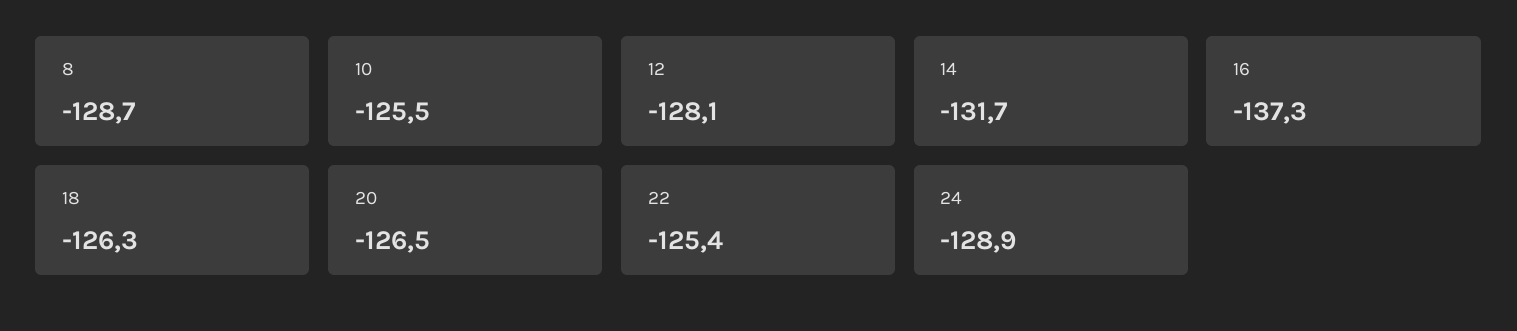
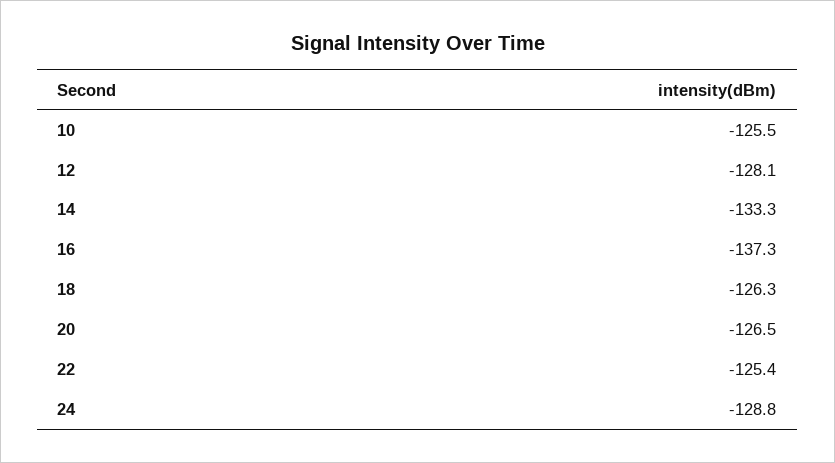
  {
-   "8": -128.7,
    "10": -125.5,
    "12": -128.1,
-   "14": -131.7,
+   "14": -133.3,
    "16": -137.3,
    "18": -126.3,
    "20": -126.5,
    "22": -125.4,
-   "24": -128.9
+   "24": -128.8
  }

